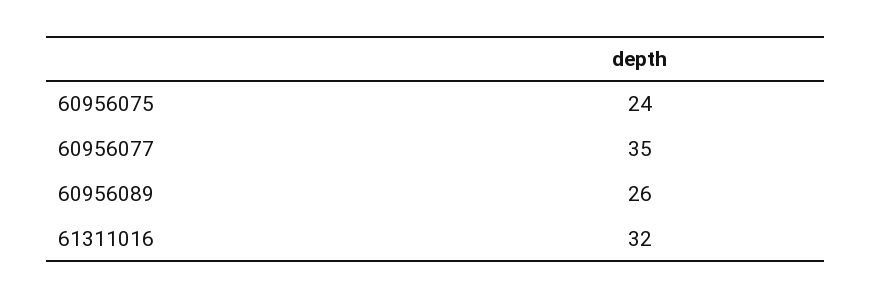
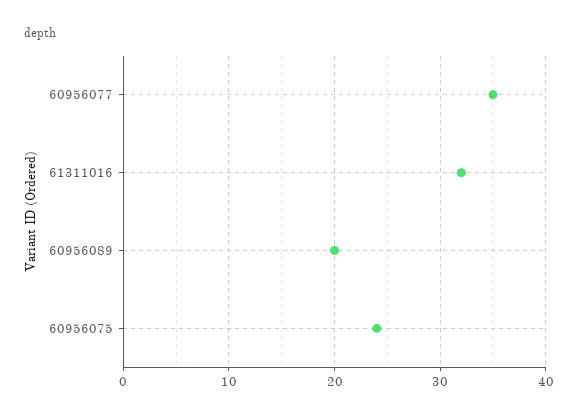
  {
    "60956075": 24,
    "60956077": 35,
-   "60956089": 26,
+   "60956089": 20,
    "61311016": 32
  }

